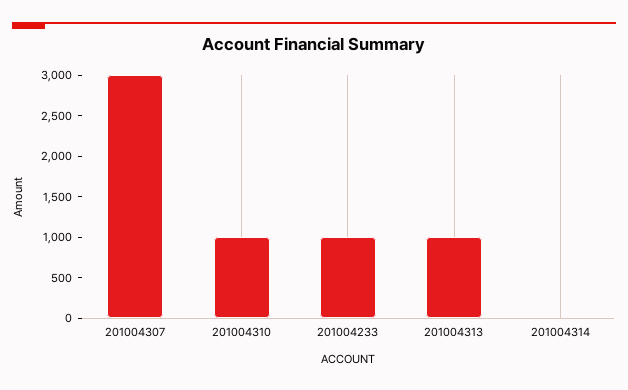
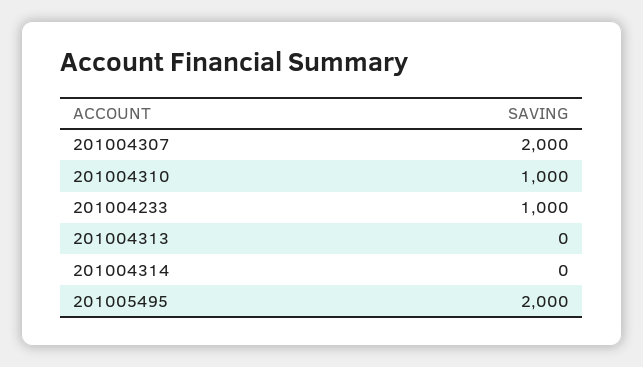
  {
-   "201004307": 3000,
+   "201004307": 2000,
    "201004310": 1000,
    "201004233": 1000,
-   "201004313": 1000,
+   "201004313": 0,
-   "201004314": 0
+   "201004314": 0,
+   "201005495": 2000
  }

